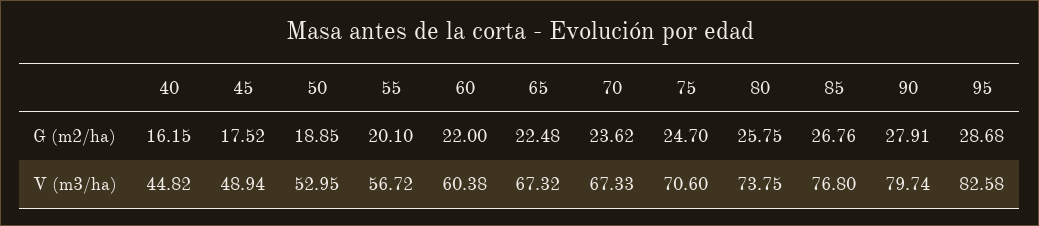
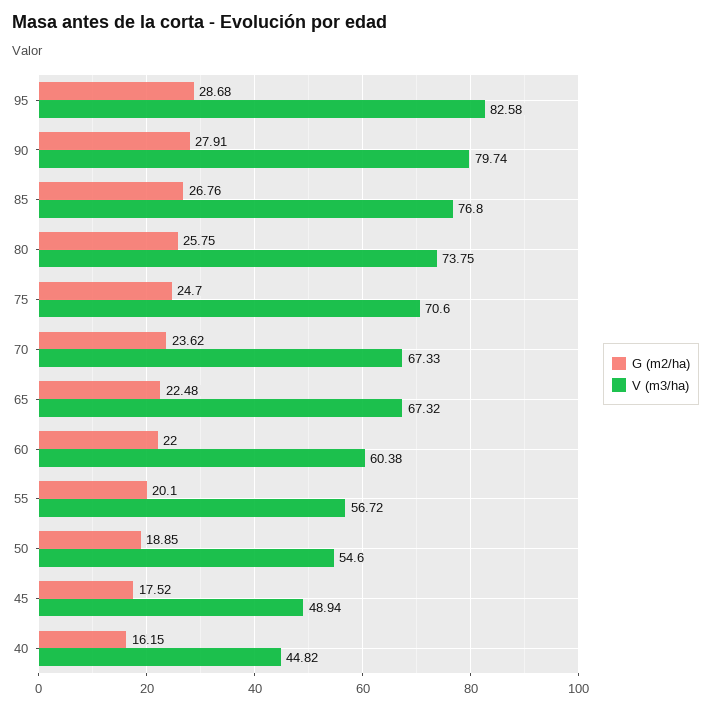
  {
    "G (m2/ha)": {
      "40": 16.15,
      "45": 17.52,
      "50": 18.85,
      "55": 20.1,
      "60": 22,
      "65": 22.48,
      "70": 23.62,
      "75": 24.7,
      "80": 25.75,
      "85": 26.76,
      "90": 27.91,
      "95": 28.68
    },
    "V (m3/ha)": {
      "40": 44.82,
      "45": 48.94,
-     "50": 52.95,
+     "50": 54.6,
      "55": 56.72,
      "60": 60.38,
      "65": 67.32,
      "70": 67.33,
      "75": 70.6,
      "80": 73.75,
      "85": 76.8,
      "90": 79.74,
      "95": 82.58
    }
  }

